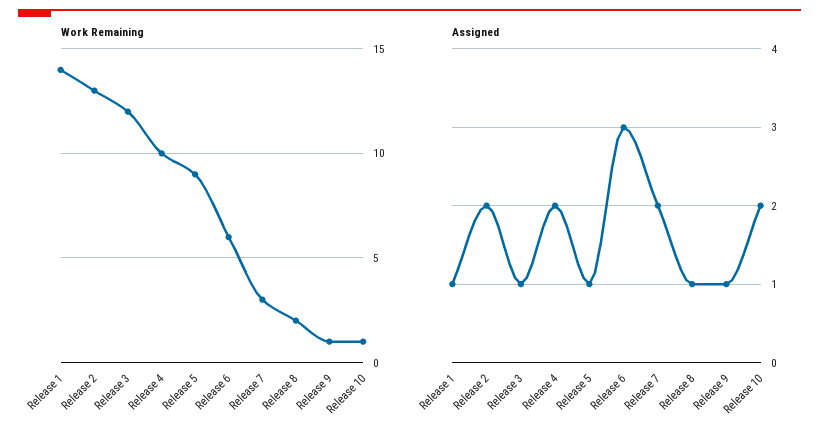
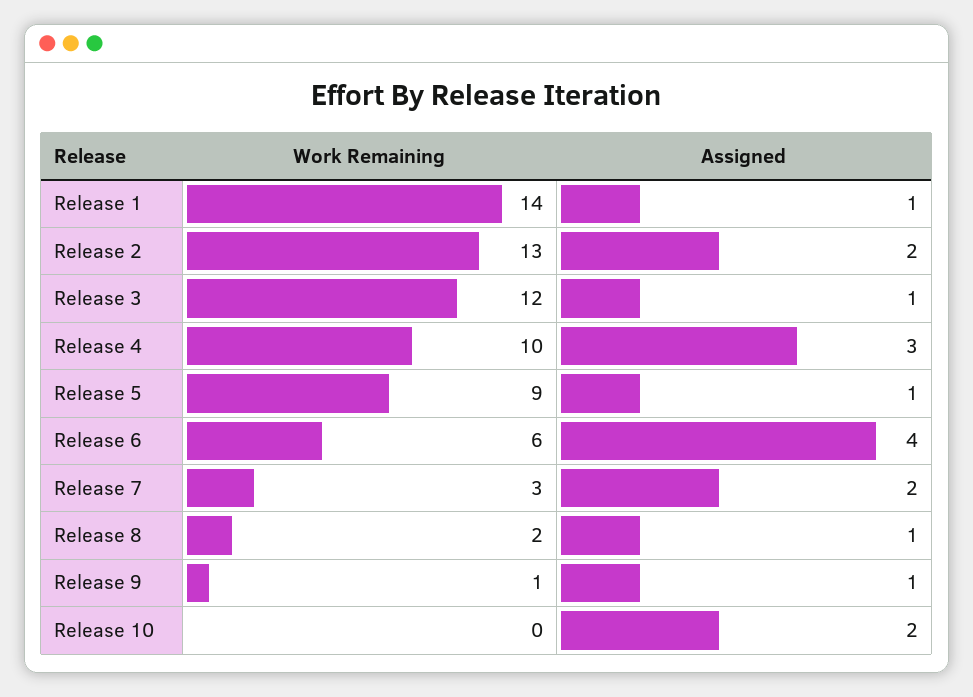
  {
    "Work Remaining": {
      "Release 1": 14,
      "Release 2": 13,
      "Release 3": 12,
      "Release 4": 10,
      "Release 5": 9,
      "Release 6": 6,
      "Release 7": 3,
      "Release 8": 2,
      "Release 9": 1,
-     "Release 10": 1
+     "Release 10": 0
    },
    "Assigned": {
      "Release 1": 1,
      "Release 2": 2,
      "Release 3": 1,
-     "Release 4": 2,
+     "Release 4": 3,
      "Release 5": 1,
-     "Release 6": 3,
+     "Release 6": 4,
      "Release 7": 2,
      "Release 8": 1,
      "Release 9": 1,
      "Release 10": 2
    }
  }

